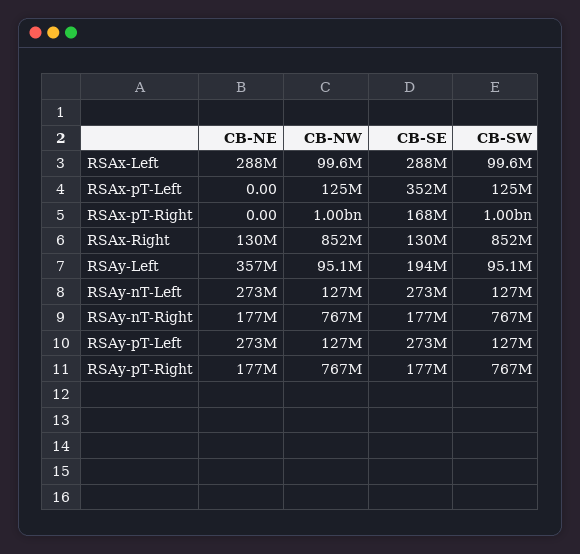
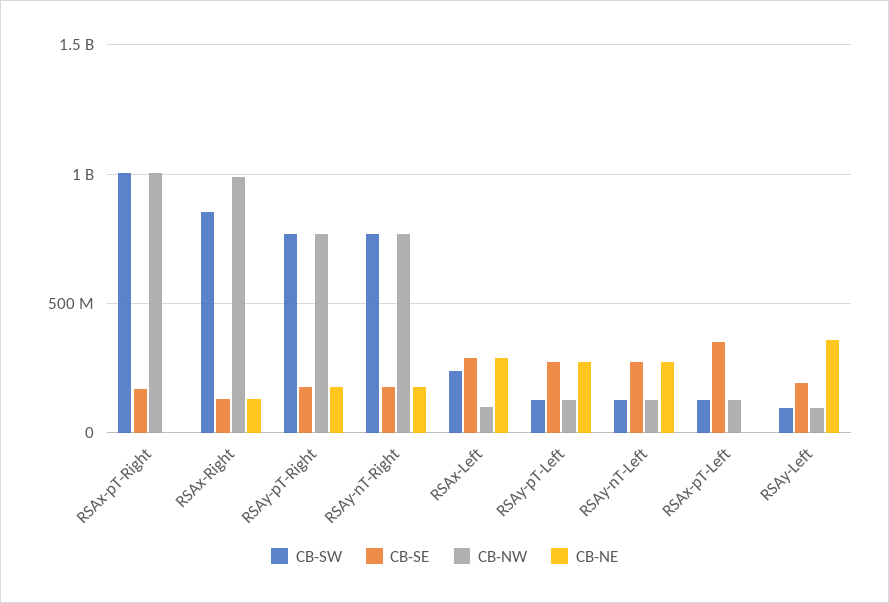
  {
    "CB-NE": {
      "RSAx-Left": 288000000,
      "RSAx-pT-Left": 0,
      "RSAx-pT-Right": 0,
      "RSAx-Right": 130000000,
      "RSAy-Left": 357000000,
      "RSAy-nT-Left": 273000000,
      "RSAy-nT-Right": 177000000,
      "RSAy-pT-Left": 273000000,
      "RSAy-pT-Right": 177000000
    },
    "CB-NW": {
      "RSAx-Left": 99600000,
      "RSAx-pT-Left": 125000000,
      "RSAx-pT-Right": 1000000000,
-     "RSAx-Right": 852000000,
+     "RSAx-Right": 1000000000,
      "RSAy-Left": 95100000,
      "RSAy-nT-Left": 127000000,
      "RSAy-nT-Right": 767000000,
      "RSAy-pT-Left": 127000000,
      "RSAy-pT-Right": 767000000
    },
    "CB-SE": {
      "RSAx-Left": 288000000,
      "RSAx-pT-Left": 352000000,
      "RSAx-pT-Right": 168000000,
      "RSAx-Right": 130000000,
      "RSAy-Left": 194000000,
      "RSAy-nT-Left": 273000000,
      "RSAy-nT-Right": 177000000,
      "RSAy-pT-Left": 273000000,
      "RSAy-pT-Right": 177000000
    },
    "CB-SW": {
-     "RSAx-Left": 99600000,
+     "RSAx-Left": 250000000,
      "RSAx-pT-Left": 125000000,
      "RSAx-pT-Right": 1000000000,
      "RSAx-Right": 852000000,
      "RSAy-Left": 95100000,
      "RSAy-nT-Left": 127000000,
      "RSAy-nT-Right": 767000000,
      "RSAy-pT-Left": 127000000,
      "RSAy-pT-Right": 767000000
    }
  }

